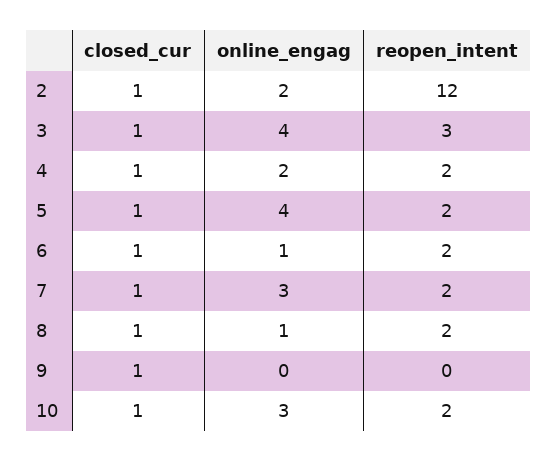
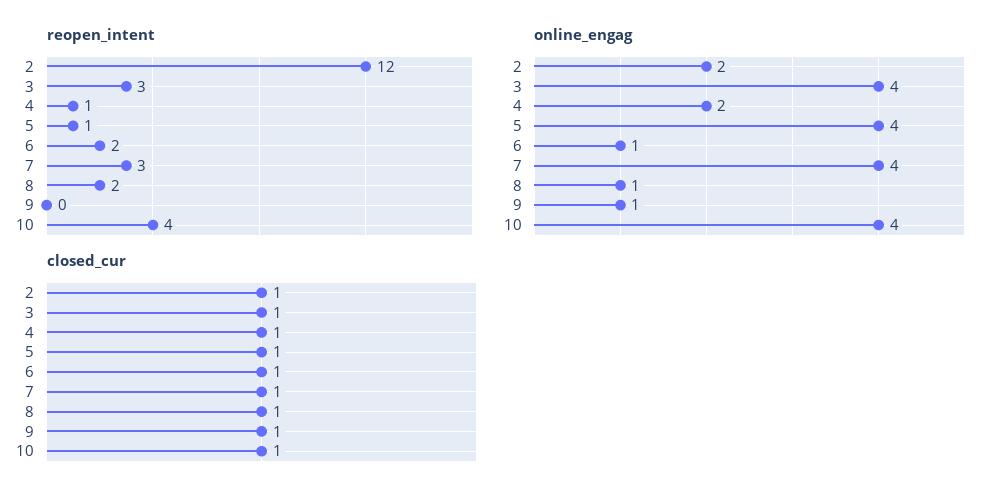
  {
    "closed_cur": {
      "2": 1,
      "3": 1,
      "4": 1,
      "5": 1,
      "6": 1,
      "7": 1,
      "8": 1,
      "9": 1,
      "10": 1
    },
    "online_engag": {
      "2": 2,
      "3": 4,
      "4": 2,
      "5": 4,
      "6": 1,
-     "7": 3,
+     "7": 4,
      "8": 1,
-     "9": 0,
+     "9": 1,
-     "10": 3
+     "10": 4
    },
    "reopen_intent": {
      "2": 12,
      "3": 3,
-     "4": 2,
+     "4": 1,
-     "5": 2,
+     "5": 1,
      "6": 2,
-     "7": 2,
+     "7": 3,
      "8": 2,
      "9": 0,
-     "10": 2
+     "10": 4
    }
  }

